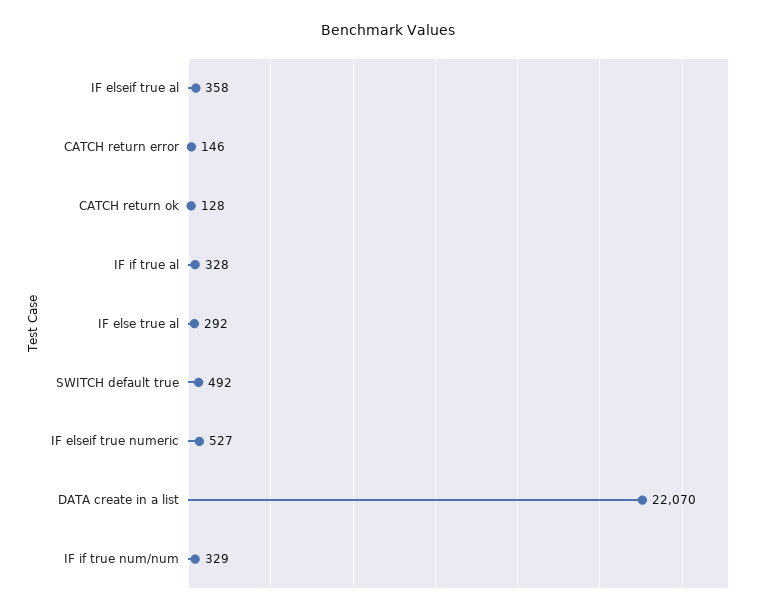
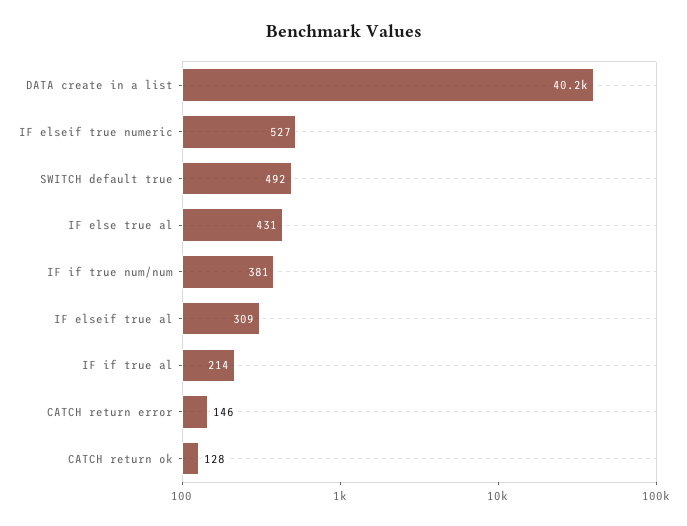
  {
-   "IF elseif true al": 358,
+   "IF elseif true al": 309,
    "CATCH return error": 146,
    "CATCH return ok": 128,
-   "IF if true al": 328,
+   "IF if true al": 214,
-   "IF else true al": 292,
+   "IF else true al": 431,
    "SWITCH default true": 492,
    "IF elseif true numeric": 527,
-   "DATA create in a list": 22070,
+   "DATA create in a list": 40200,
-   "IF if true num/num": 329
+   "IF if true num/num": 381
  }

